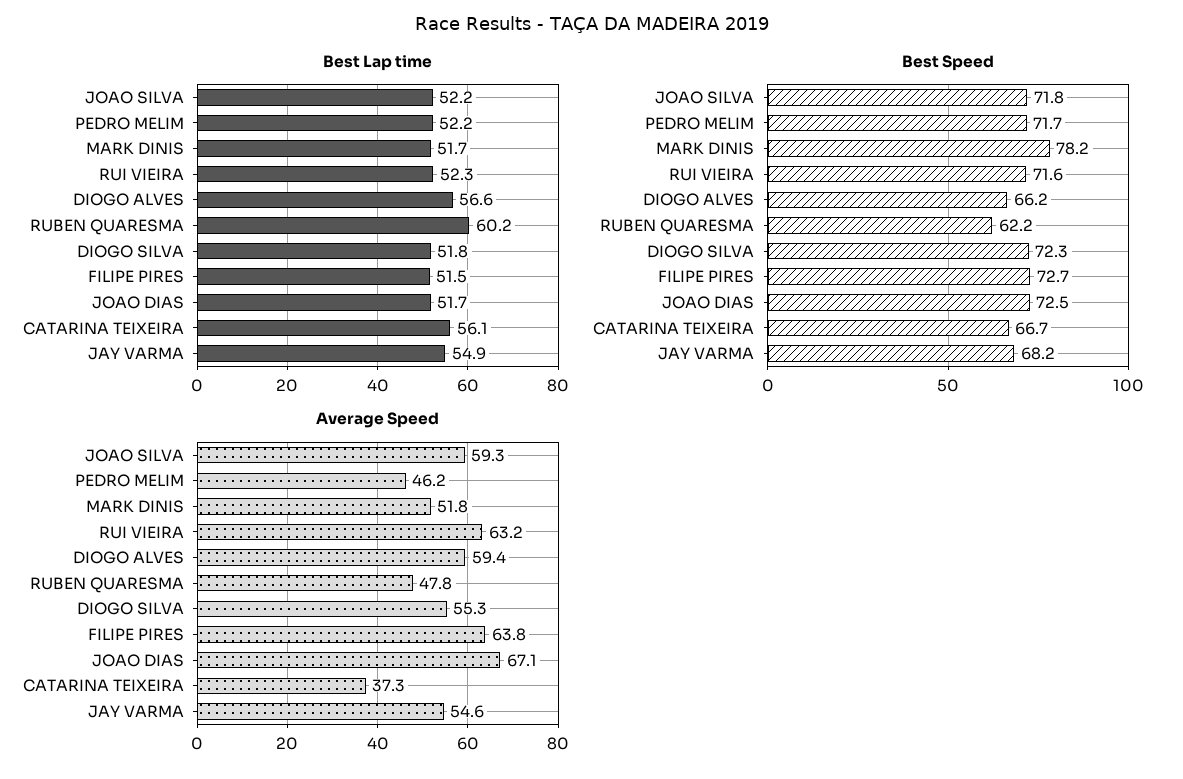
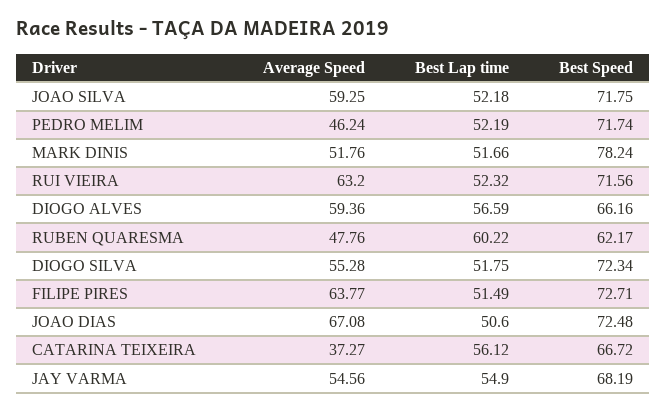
  {
    "Best Lap time": {
      "JOAO SILVA": 52.18,
      "PEDRO MELIM": 52.19,
      "MARK DINIS": 51.66,
      "RUI VIEIRA": 52.32,
      "DIOGO ALVES": 56.59,
      "RUBEN QUARESMA": 60.22,
      "DIOGO SILVA": 51.75,
      "FILIPE PIRES": 51.49,
-     "JOAO DIAS": 51.7,
+     "JOAO DIAS": 50.6,
      "CATARINA TEIXEIRA": 56.12,
      "JAY VARMA": 54.9
    },
    "Best Speed": {
      "JOAO SILVA": 71.75,
      "PEDRO MELIM": 71.74,
      "MARK DINIS": 78.24,
      "RUI VIEIRA": 71.56,
      "DIOGO ALVES": 66.16,
      "RUBEN QUARESMA": 62.17,
      "DIOGO SILVA": 72.34,
      "FILIPE PIRES": 72.71,
      "JOAO DIAS": 72.48,
      "CATARINA TEIXEIRA": 66.72,
      "JAY VARMA": 68.19
    },
    "Average Speed": {
      "JOAO SILVA": 59.25,
      "PEDRO MELIM": 46.24,
      "MARK DINIS": 51.76,
      "RUI VIEIRA": 63.2,
      "DIOGO ALVES": 59.36,
      "RUBEN QUARESMA": 47.76,
      "DIOGO SILVA": 55.28,
      "FILIPE PIRES": 63.77,
      "JOAO DIAS": 67.08,
      "CATARINA TEIXEIRA": 37.27,
      "JAY VARMA": 54.56
    }
  }

